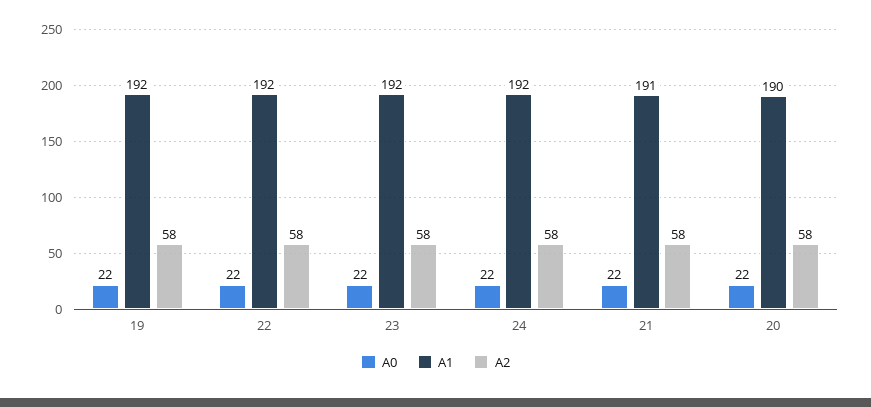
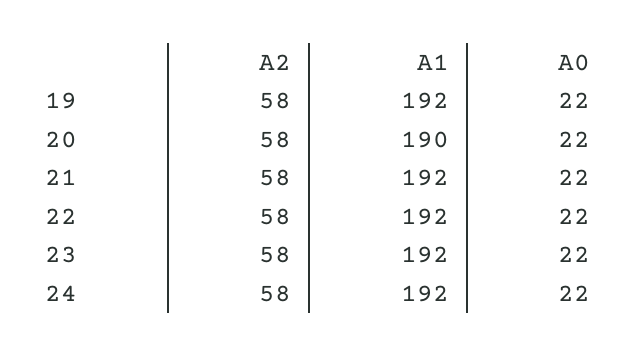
  {
    "A0": {
      "19": 22,
      "22": 22,
      "23": 22,
      "24": 22,
      "21": 22,
      "20": 22
    },
    "A1": {
      "19": 192,
      "22": 192,
      "23": 192,
      "24": 192,
-     "21": 191,
+     "21": 192,
      "20": 190
    },
    "A2": {
      "19": 58,
      "22": 58,
      "23": 58,
      "24": 58,
      "21": 58,
      "20": 58
    }
  }

